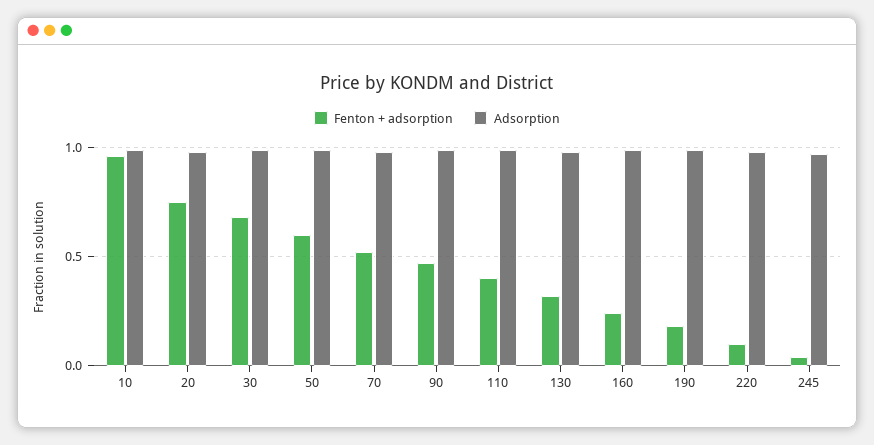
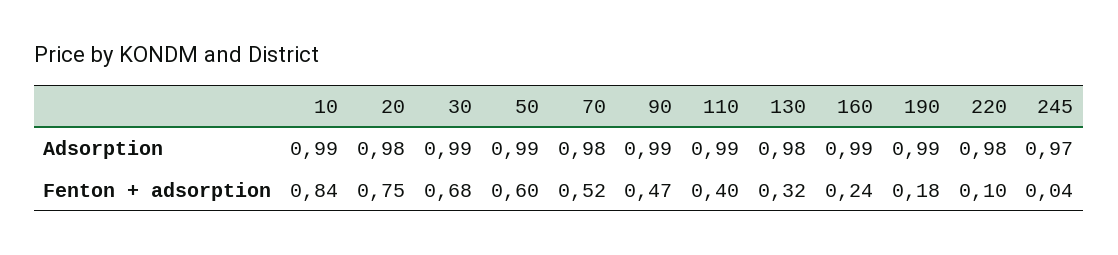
  {
    "Fenton + adsorption": {
-     "10": 0.95,
+     "10": 0.84,
      "20": 0.75,
      "30": 0.68,
      "50": 0.6,
      "70": 0.52,
      "90": 0.47,
      "110": 0.4,
      "130": 0.32,
      "160": 0.24,
      "190": 0.18,
      "220": 0.1,
      "245": 0.04
    },
    "Adsorption": {
      "10": 0.99,
      "20": 0.98,
      "30": 0.99,
      "50": 0.99,
      "70": 0.98,
      "90": 0.99,
      "110": 0.99,
      "130": 0.98,
      "160": 0.99,
      "190": 0.99,
      "220": 0.98,
      "245": 0.97
    }
  }

